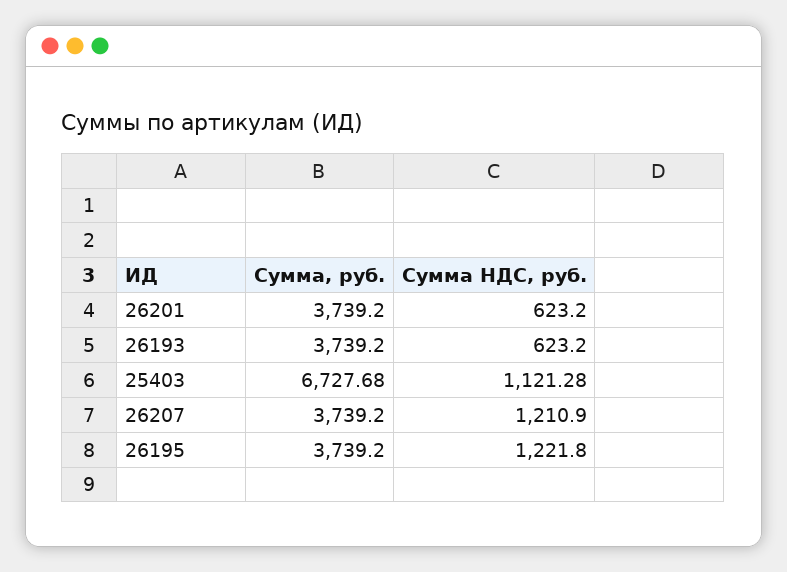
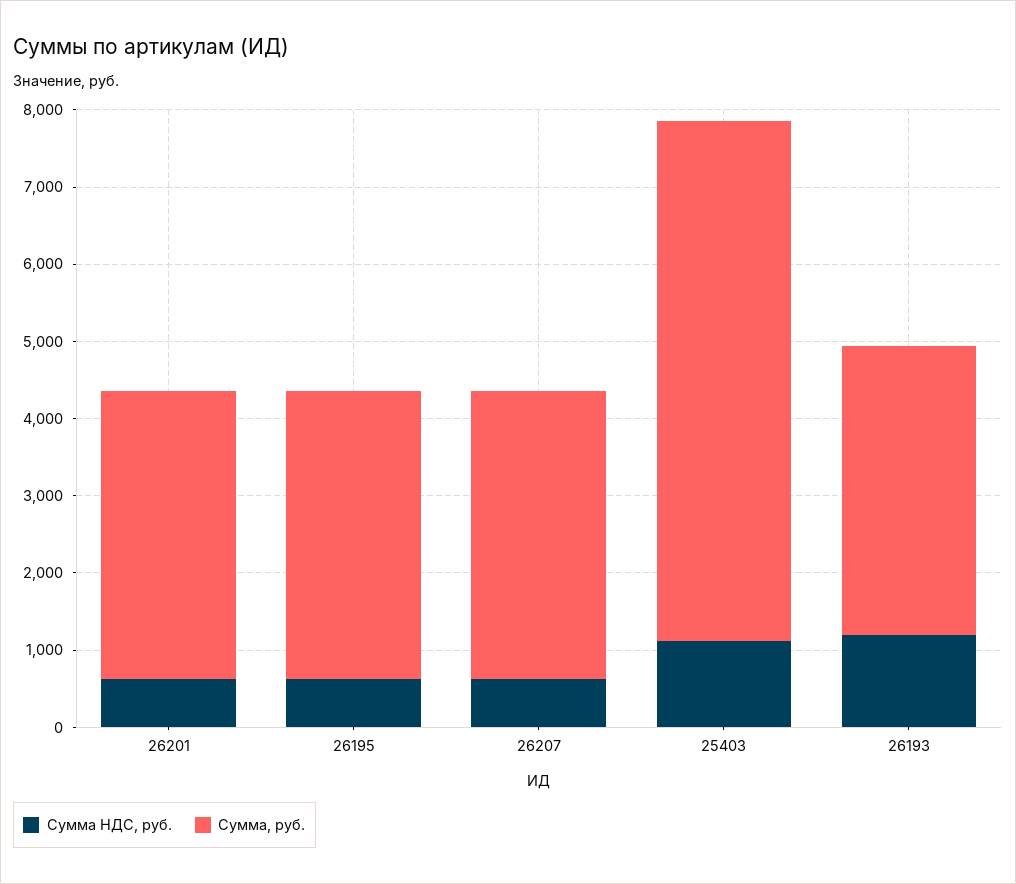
  {
    "Сумма, руб.": {
      "26201": 3739.2,
      "26193": 3739.2,
      "25403": 6727.68,
      "26207": 3739.2,
      "26195": 3739.2
    },
    "Сумма НДС, руб.": {
      "26201": 623.2,
-     "26193": 623.2,
+     "26193": 1200,
      "25403": 1121.28,
-     "26207": 1210.9,
+     "26207": 600,
-     "26195": 1221.8
+     "26195": 600
    }
  }

